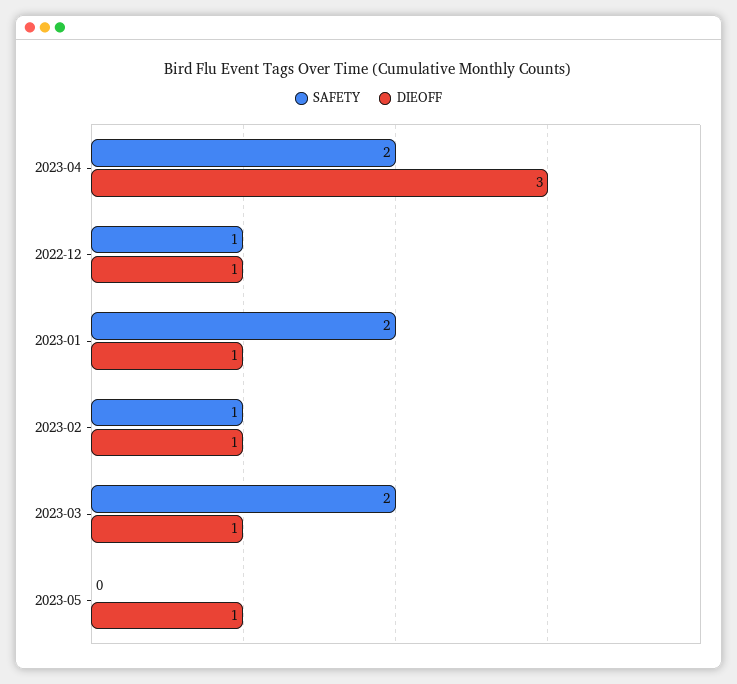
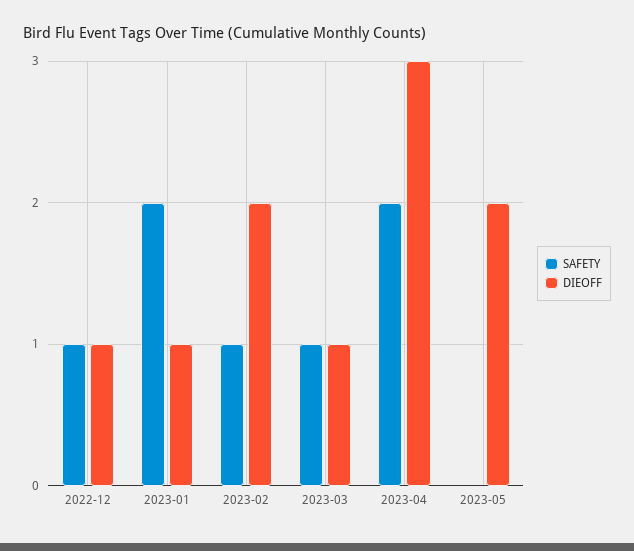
  {
    "SAFETY": {
      "2023-04": 2,
      "2022-12": 1,
      "2023-01": 2,
      "2023-02": 1,
-     "2023-03": 2,
+     "2023-03": 1,
      "2023-05": 0
    },
    "DIEOFF": {
      "2023-04": 3,
      "2022-12": 1,
      "2023-01": 1,
-     "2023-02": 1,
+     "2023-02": 2,
      "2023-03": 1,
-     "2023-05": 1
+     "2023-05": 2
    }
  }

